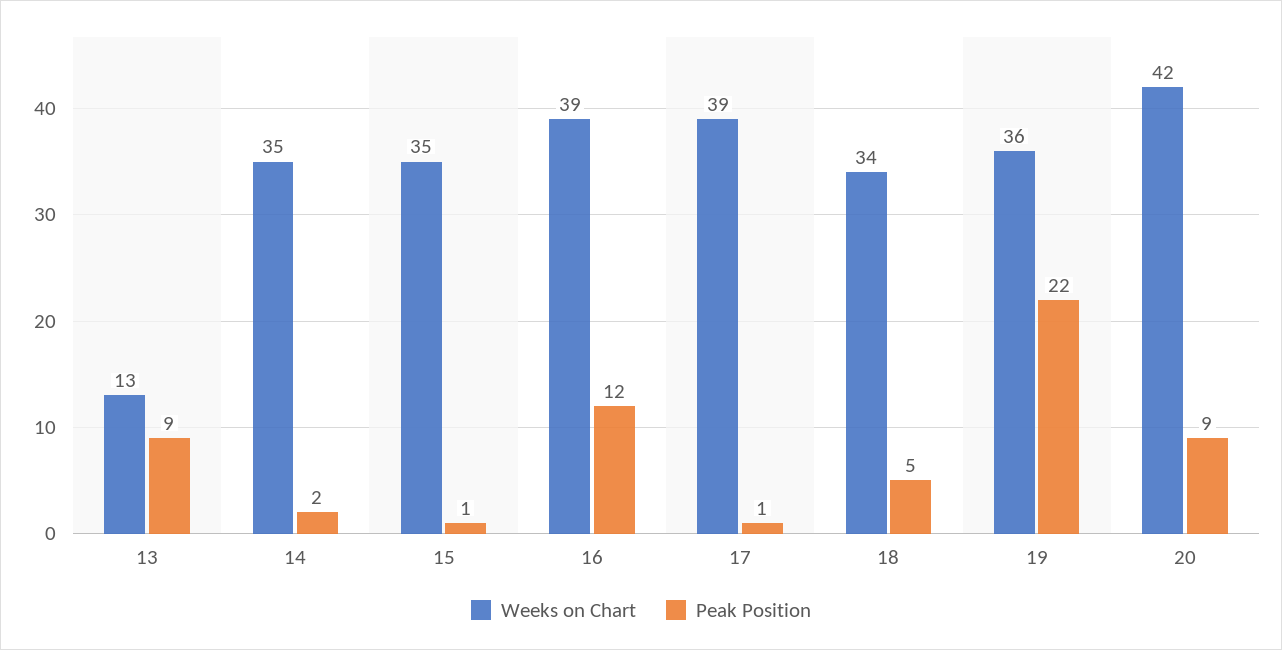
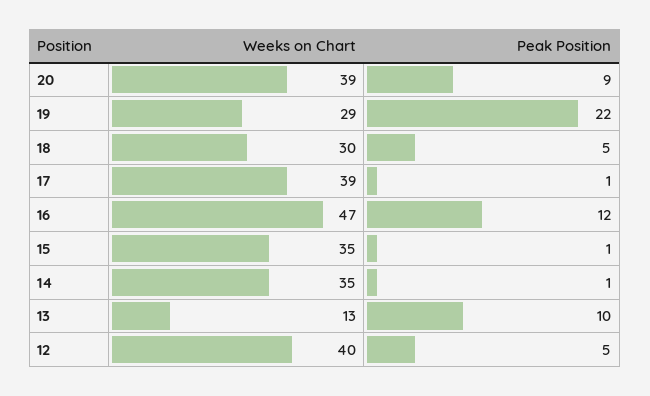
  {
    "Weeks on Chart": {
      "13": 13,
      "14": 35,
      "15": 35,
-     "16": 39,
+     "16": 47,
      "17": 39,
-     "18": 34,
+     "18": 30,
-     "19": 36,
+     "19": 29,
-     "20": 42
+     "20": 39,
+     "12": 40
    },
    "Peak Position": {
-     "13": 9,
+     "13": 10,
-     "14": 2,
+     "14": 1,
      "15": 1,
      "16": 12,
      "17": 1,
      "18": 5,
      "19": 22,
-     "20": 9
+     "20": 9,
+     "12": 5
    }
  }

